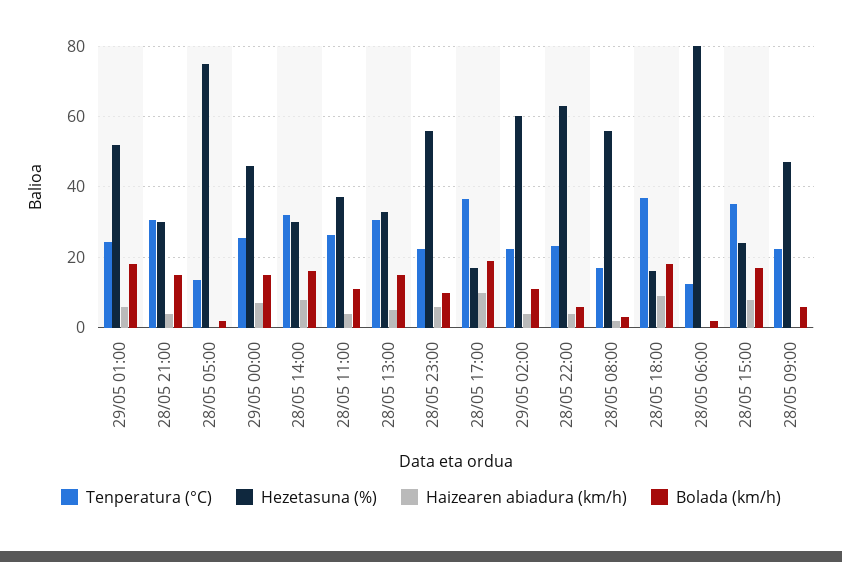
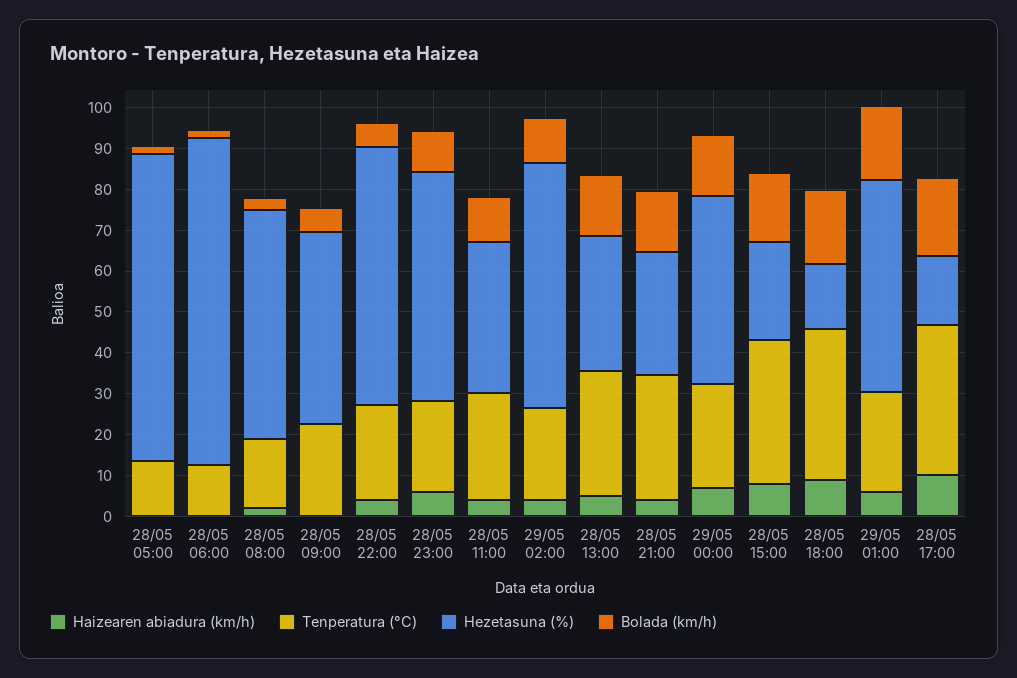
  {
    "Tenperatura (°C)": {
      "29/05 01:00": 24,
      "28/05 21:00": 30,
      "28/05 05:00": 14,
      "29/05 00:00": 26,
-     "28/05 14:00": 32,
      "28/05 11:00": 26,
      "28/05 13:00": 30,
      "28/05 23:00": 22,
      "28/05 17:00": 36,
      "29/05 02:00": 22,
      "28/05 22:00": 24,
      "28/05 08:00": 18,
      "28/05 18:00": 36,
      "28/05 06:00": 12,
      "28/05 15:00": 36,
      "28/05 09:00": 22
    },
    "Hezetasuna (%)": {
      "29/05 01:00": 52,
      "28/05 21:00": 30,
      "28/05 05:00": 76,
      "29/05 00:00": 46,
-     "28/05 14:00": 30,
      "28/05 11:00": 38,
      "28/05 13:00": 34,
      "28/05 23:00": 56,
      "28/05 17:00": 18,
      "29/05 02:00": 60,
      "28/05 22:00": 64,
      "28/05 08:00": 56,
      "28/05 18:00": 16,
      "28/05 06:00": 80,
      "28/05 15:00": 24,
      "28/05 09:00": 48
    },
    "Haizearen abiadura (km/h)": {
      "29/05 01:00": 6,
      "28/05 21:00": 4,
      "28/05 05:00": 0,
      "29/05 00:00": 8,
-     "28/05 14:00": 8,
      "28/05 11:00": 4,
      "28/05 13:00": 6,
      "28/05 23:00": 6,
      "28/05 17:00": 10,
      "29/05 02:00": 4,
      "28/05 22:00": 4,
      "28/05 08:00": 2,
      "28/05 18:00": 10,
      "28/05 06:00": 0,
      "28/05 15:00": 8,
      "28/05 09:00": 0
    },
    "Bolada (km/h)": {
      "29/05 01:00": 18,
      "28/05 21:00": 16,
      "28/05 05:00": 2,
      "29/05 00:00": 16,
-     "28/05 14:00": 16,
      "28/05 11:00": 12,
      "28/05 13:00": 16,
      "28/05 23:00": 10,
      "28/05 17:00": 20,
      "29/05 02:00": 12,
      "28/05 22:00": 6,
      "28/05 08:00": 4,
      "28/05 18:00": 18,
      "28/05 06:00": 2,
      "28/05 15:00": 18,
      "28/05 09:00": 6
    }
  }

